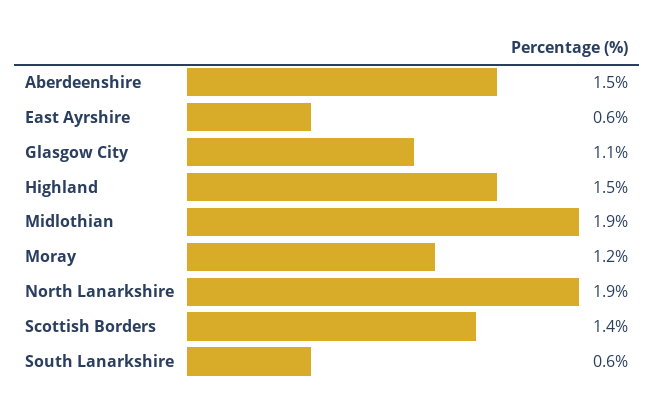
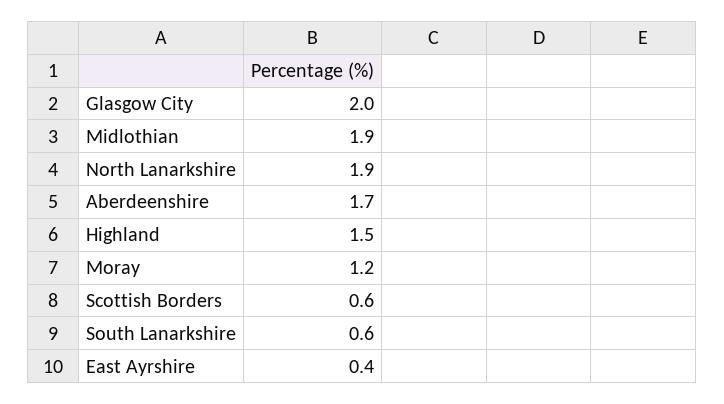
  {
-   "Aberdeenshire": 1.5,
+   "Aberdeenshire": 1.7,
-   "East Ayrshire": 0.6,
+   "East Ayrshire": 0.4,
-   "Glasgow City": 1.1,
+   "Glasgow City": 2,
    "Highland": 1.5,
    "Midlothian": 1.9,
    "Moray": 1.2,
    "North Lanarkshire": 1.9,
-   "Scottish Borders": 1.4,
+   "Scottish Borders": 0.6,
    "South Lanarkshire": 0.6
  }

